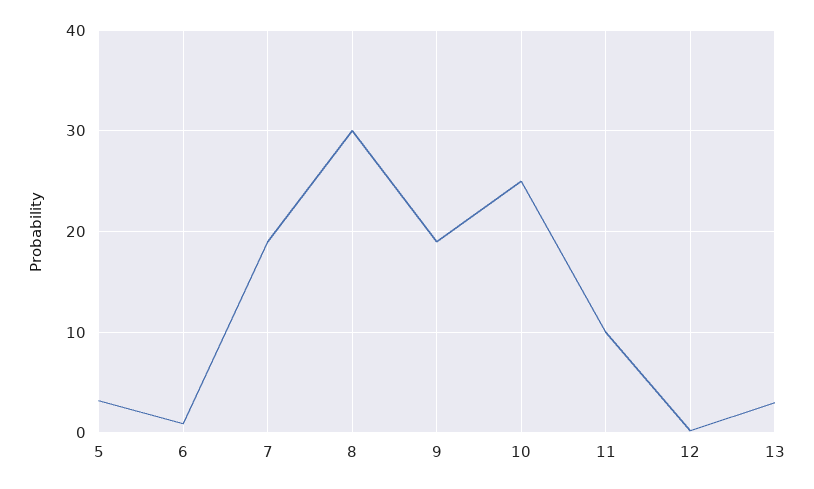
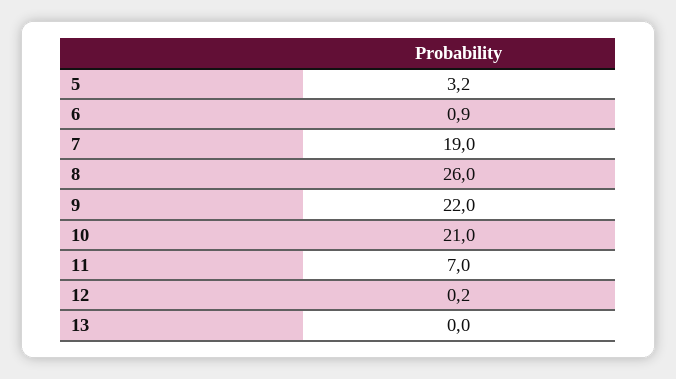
  {
    "5": 3.2,
    "6": 0.9,
    "7": 19,
-   "8": 30,
+   "8": 26,
-   "9": 19,
+   "9": 22,
-   "10": 25,
+   "10": 21,
-   "11": 10,
+   "11": 7,
    "12": 0.2,
-   "13": 3
+   "13": 0
  }

